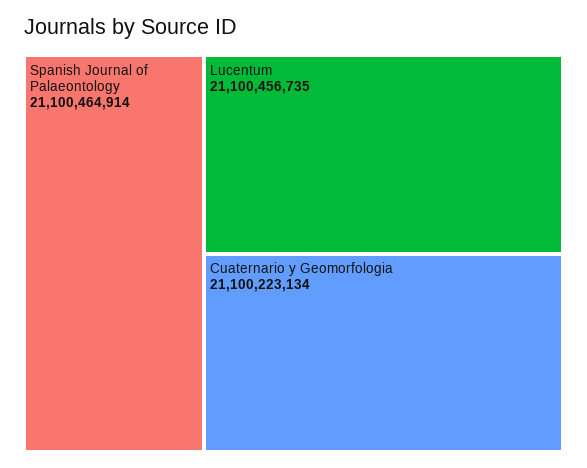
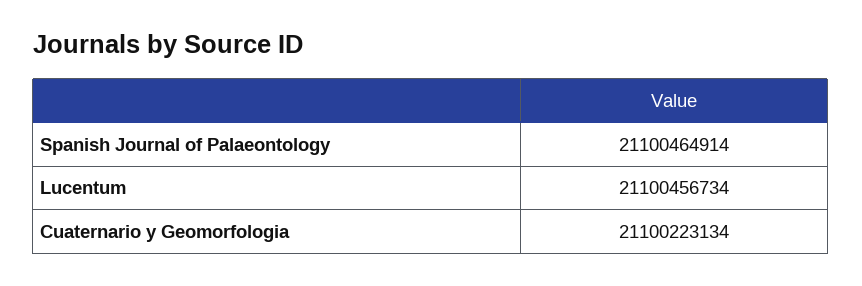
  {
    "Spanish Journal of Palaeontology": 21100464914,
-   "Lucentum": 21100456735,
+   "Lucentum": 21100456734,
    "Cuaternario y Geomorfologia": 21100223134
  }

